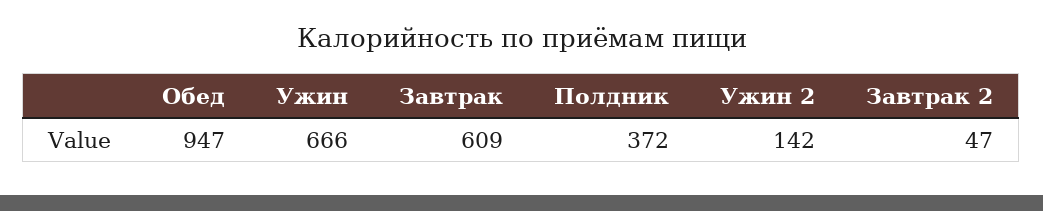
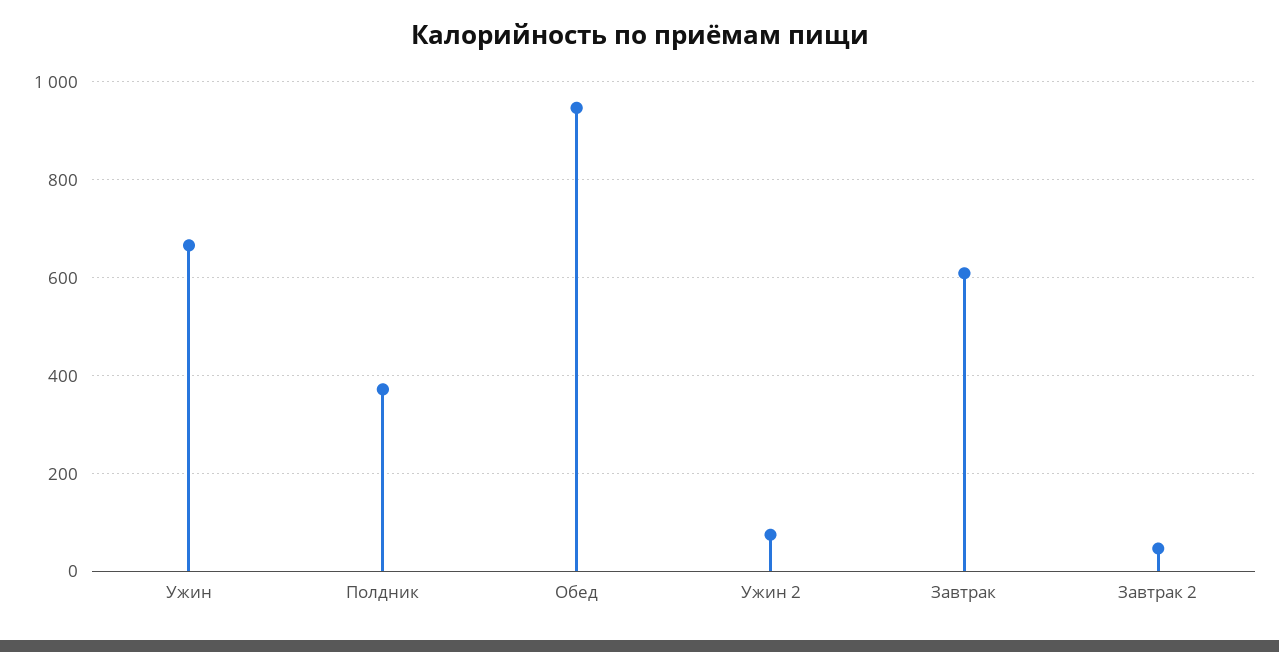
  {
    "Обед": 947,
    "Ужин": 666,
    "Завтрак": 609,
    "Полдник": 372,
-   "Ужин 2": 142,
+   "Ужин 2": 80,
    "Завтрак 2": 47
  }

